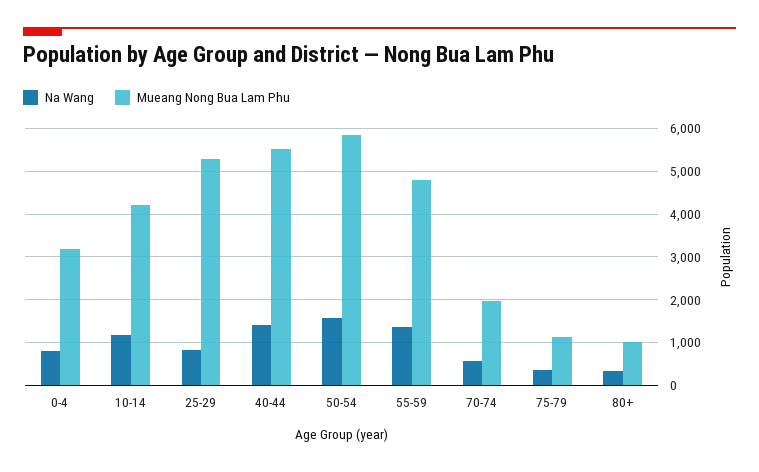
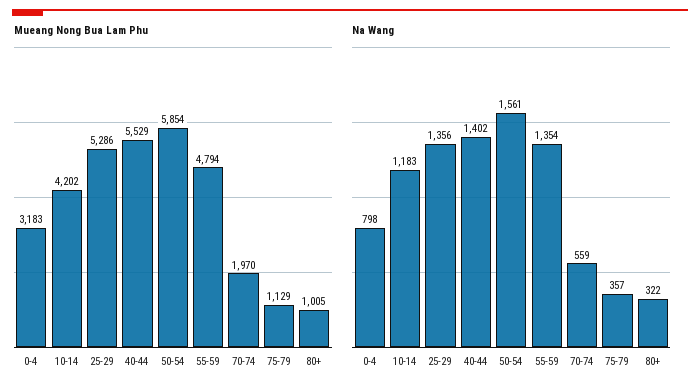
  {
    "Na Wang": {
      "0-4": 798,
      "10-14": 1183,
-     "25-29": 800,
+     "25-29": 1356,
      "40-44": 1402,
      "50-54": 1561,
      "55-59": 1354,
      "70-74": 559,
      "75-79": 357,
      "80+": 322
    },
    "Mueang Nong Bua Lam Phu": {
      "0-4": 3183,
      "10-14": 4202,
      "25-29": 5286,
      "40-44": 5529,
      "50-54": 5854,
      "55-59": 4794,
      "70-74": 1970,
      "75-79": 1129,
      "80+": 1005
    }
  }

